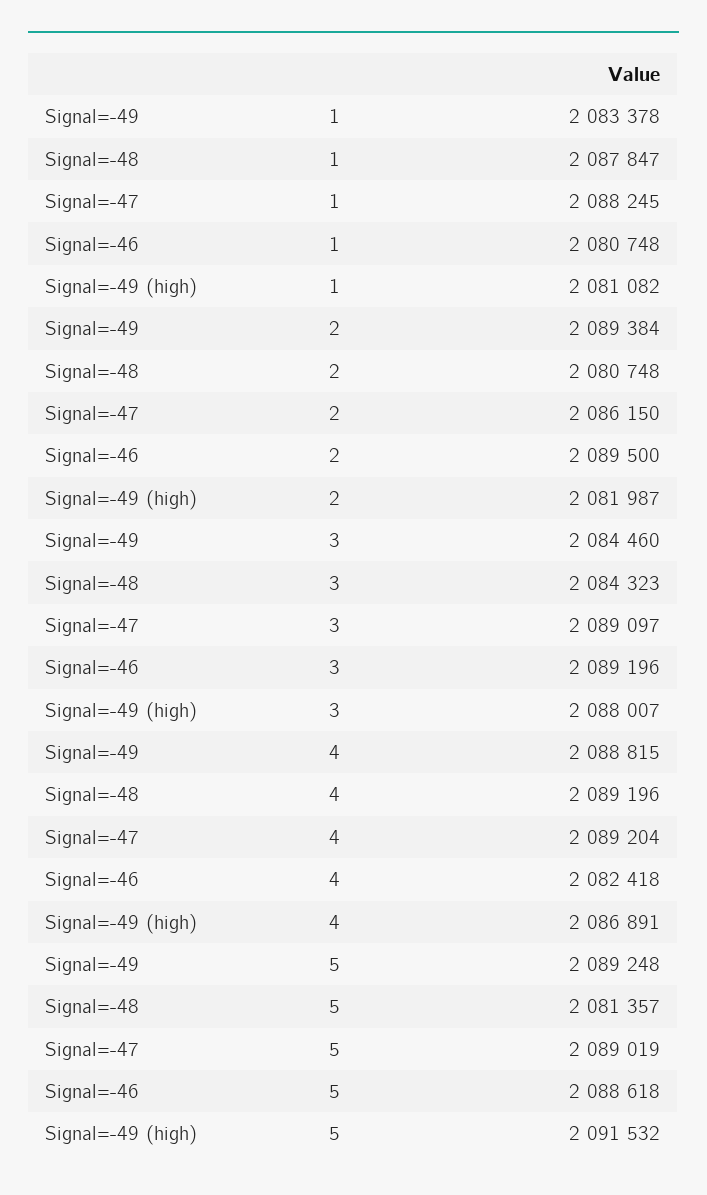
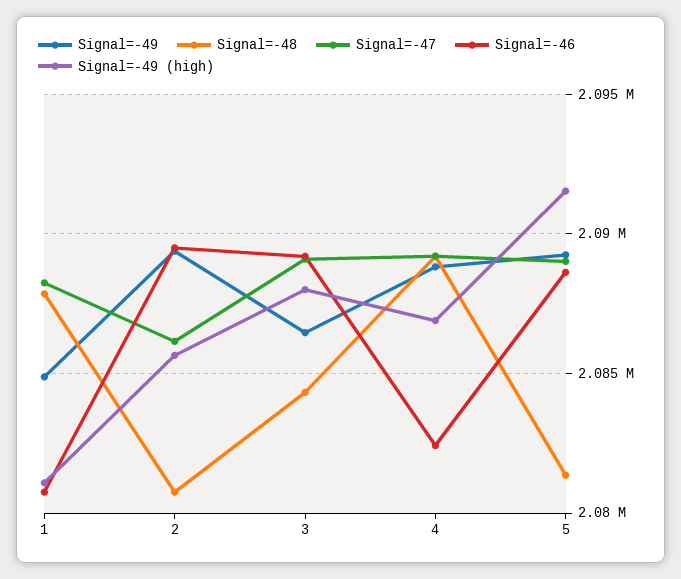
  {
    "Signal=-49": {
-     "1": 2083378,
+     "1": 2085000,
      "2": 2089384,
-     "3": 2084460,
+     "3": 2086500,
      "4": 2088815,
      "5": 2089248
    },
    "Signal=-48": {
      "1": 2087847,
      "2": 2080748,
      "3": 2084323,
      "4": 2089196,
      "5": 2081357
    },
    "Signal=-47": {
      "1": 2088245,
      "2": 2086150,
      "3": 2089097,
      "4": 2089204,
      "5": 2089019
    },
    "Signal=-46": {
      "1": 2080748,
      "2": 2089500,
      "3": 2089196,
      "4": 2082418,
      "5": 2088618
    },
    "Signal=-49 (high)": {
      "1": 2081082,
-     "2": 2081987,
+     "2": 2085500,
      "3": 2088007,
      "4": 2086891,
      "5": 2091532
    }
  }

